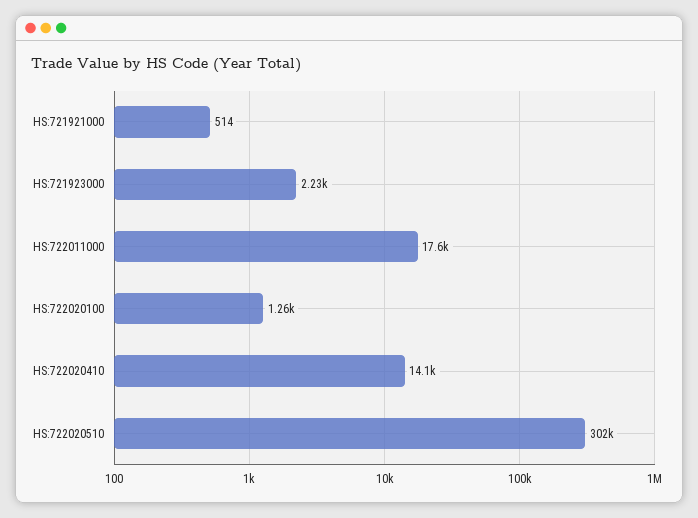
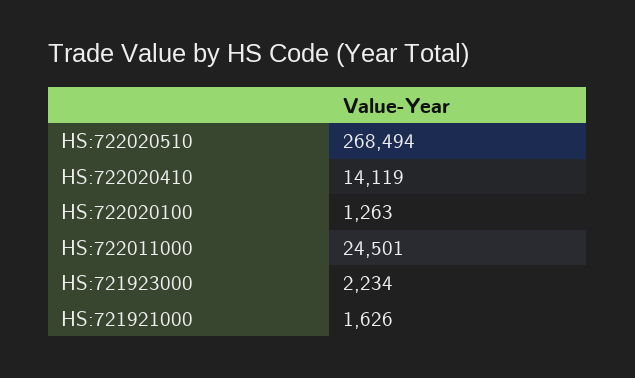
  {
-   "HS:721921000": 514,
+   "HS:721921000": 1626,
    "HS:721923000": 2234,
-   "HS:722011000": 17600,
+   "HS:722011000": 24501,
    "HS:722020100": 1263,
    "HS:722020410": 14119,
-   "HS:722020510": 302000
+   "HS:722020510": 268494
  }

